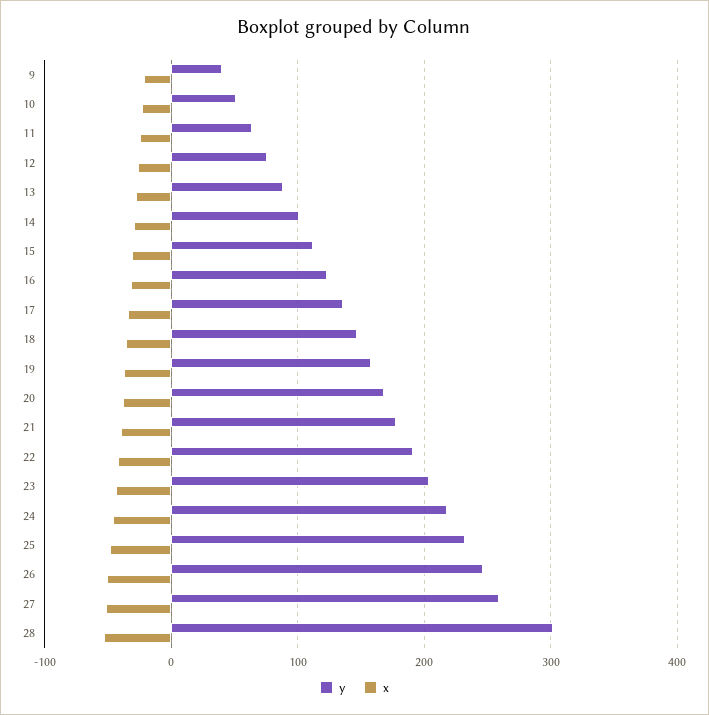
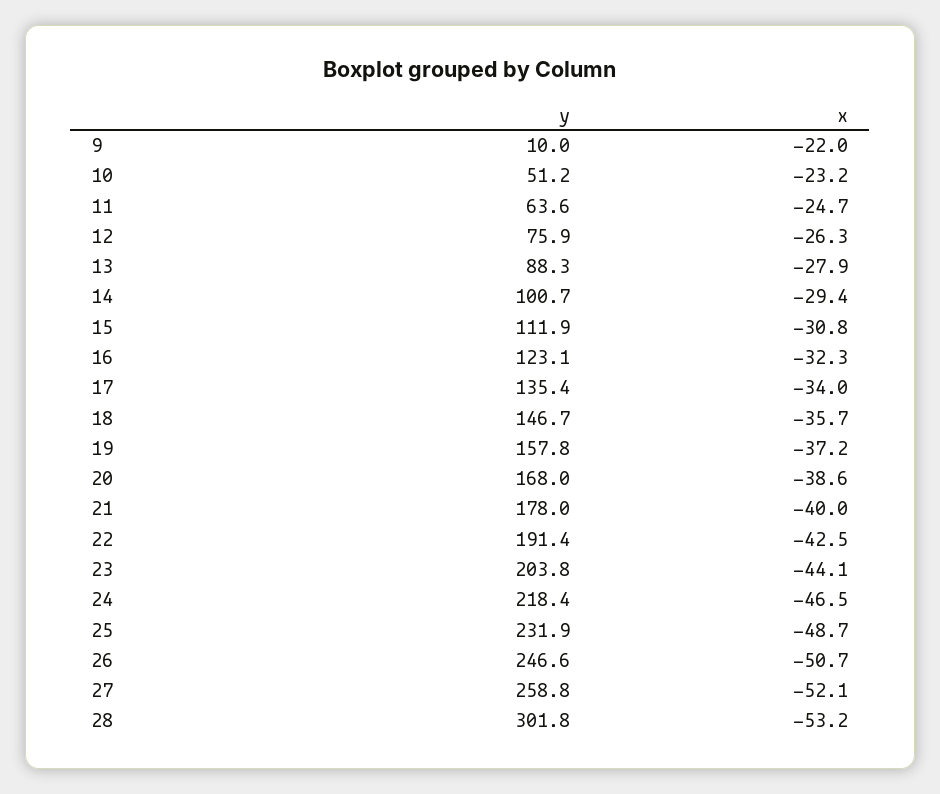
  {
    "y": {
-     "9": 40,
+     "9": 10,
      "10": 51.2,
      "11": 63.6,
      "12": 75.9,
      "13": 88.3,
      "14": 100.7,
      "15": 111.9,
      "16": 123.1,
      "17": 135.4,
      "18": 146.7,
      "19": 157.8,
      "20": 168,
      "21": 178,
      "22": 191.4,
      "23": 203.8,
      "24": 218.4,
      "25": 231.9,
      "26": 246.6,
      "27": 258.8,
      "28": 301.8
    },
    "x": {
      "9": -22,
      "10": -23.2,
      "11": -24.7,
      "12": -26.3,
      "13": -27.9,
      "14": -29.4,
      "15": -30.8,
      "16": -32.3,
      "17": -34,
      "18": -35.7,
      "19": -37.2,
      "20": -38.6,
      "21": -40,
      "22": -42.5,
      "23": -44.1,
      "24": -46.5,
      "25": -48.7,
      "26": -50.7,
      "27": -52.1,
      "28": -53.2
    }
  }

